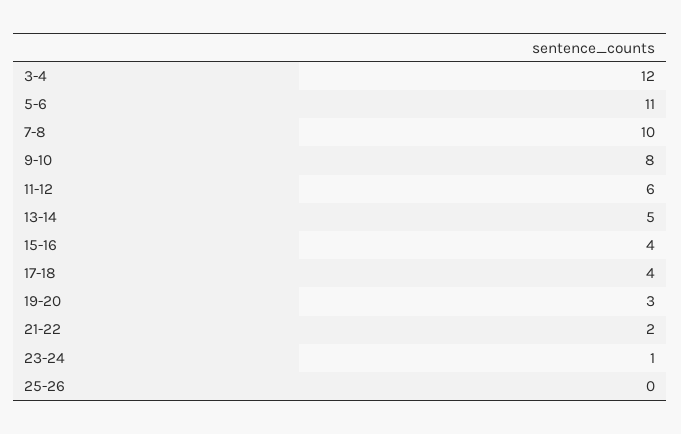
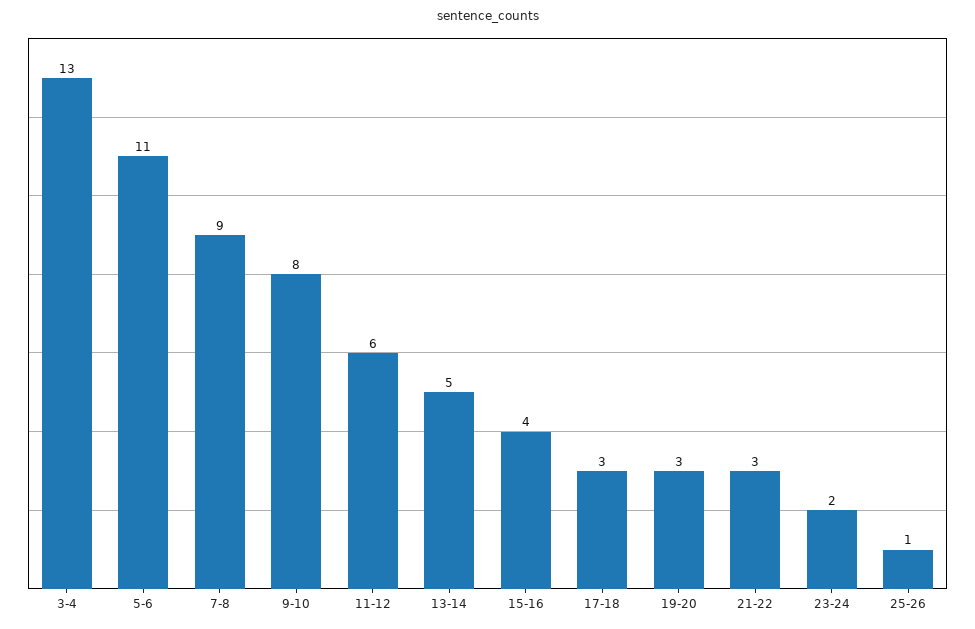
  {
-   "3-4": 12,
+   "3-4": 13,
    "5-6": 11,
-   "7-8": 10,
+   "7-8": 9,
    "9-10": 8,
    "11-12": 6,
    "13-14": 5,
    "15-16": 4,
-   "17-18": 4,
+   "17-18": 3,
    "19-20": 3,
-   "21-22": 2,
+   "21-22": 3,
-   "23-24": 1,
+   "23-24": 2,
-   "25-26": 0
+   "25-26": 1
  }

